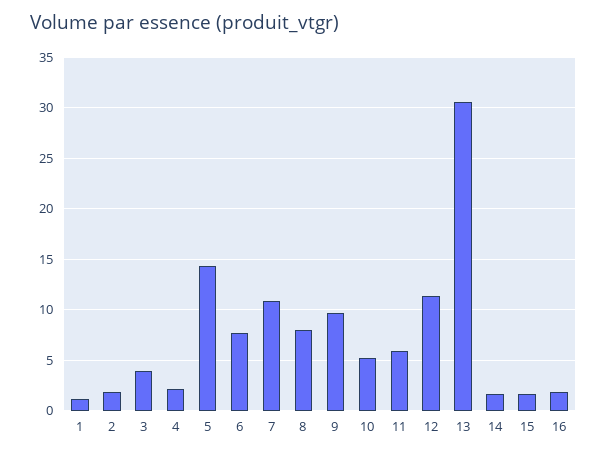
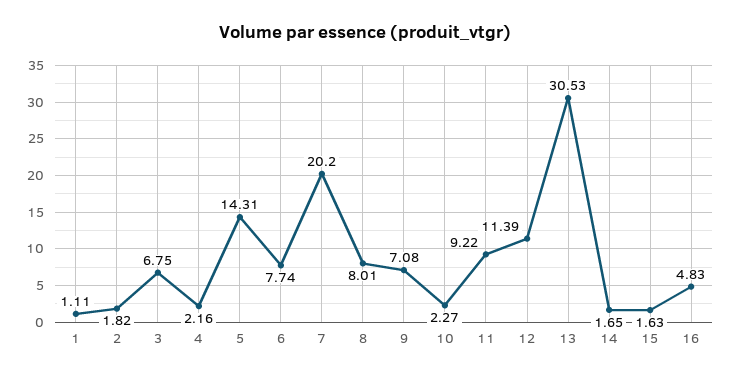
  {
    "1": 1.11,
    "2": 1.82,
-   "3": 4,
+   "3": 6.75,
    "4": 2.16,
    "5": 14.31,
    "6": 7.74,
-   "7": 11,
+   "7": 20.2,
    "8": 8.01,
-   "9": 10,
+   "9": 7.08,
-   "10": 5,
+   "10": 2.27,
-   "11": 6,
+   "11": 9.22,
    "12": 11.39,
    "13": 30.53,
    "14": 1.65,
    "15": 1.63,
-   "16": 2
+   "16": 4.83
  }

